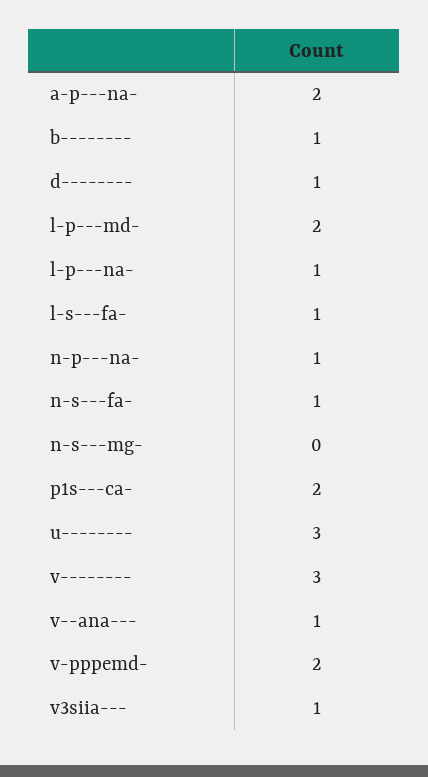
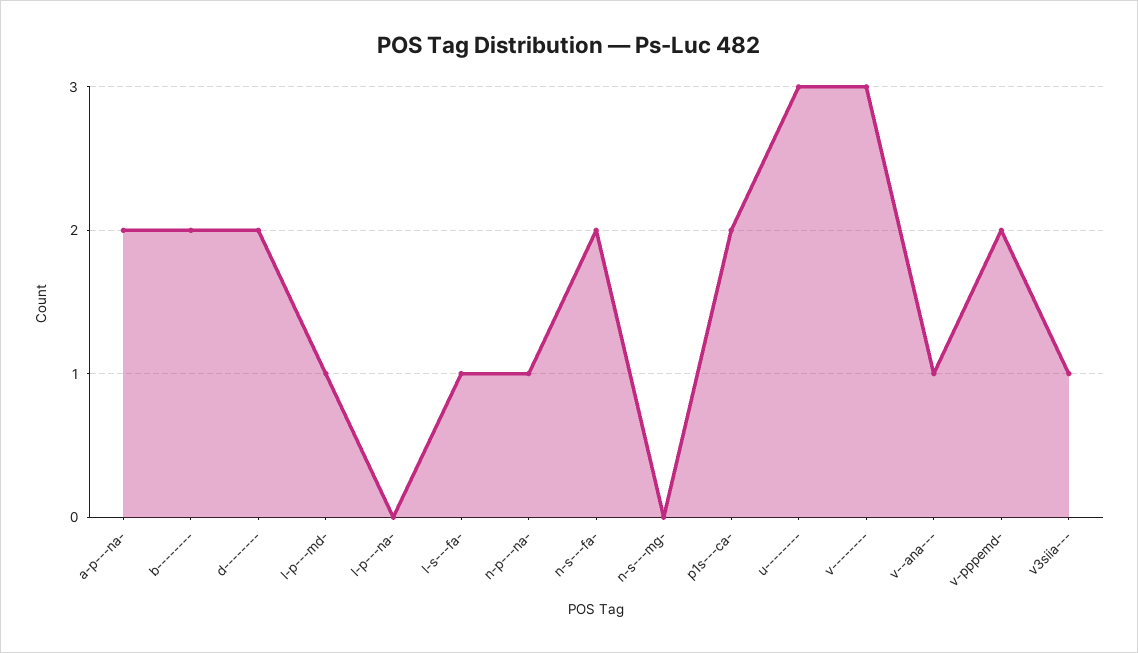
  {
    "a-p---na-": 2,
-   "b--------": 1,
+   "b--------": 2,
-   "d--------": 1,
+   "d--------": 2,
-   "l-p---md-": 2,
+   "l-p---md-": 1,
-   "l-p---na-": 1,
+   "l-p---na-": 0,
    "l-s---fa-": 1,
    "n-p---na-": 1,
-   "n-s---fa-": 1,
+   "n-s---fa-": 2,
    "n-s---mg-": 0,
    "p1s---ca-": 2,
    "u--------": 3,
    "v--------": 3,
    "v--ana---": 1,
    "v-pppemd-": 2,
    "v3siia---": 1
  }

